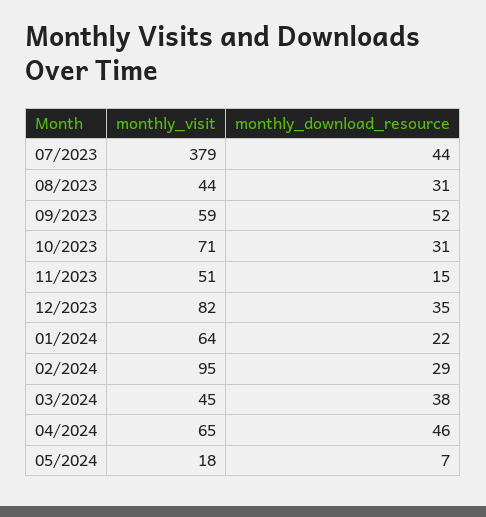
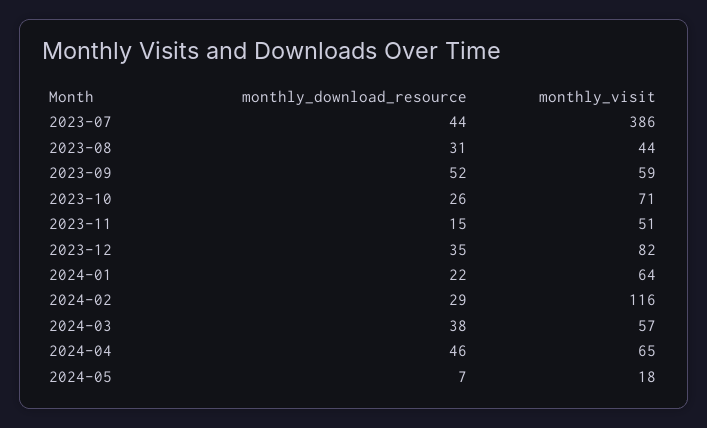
  {
    "monthly_visit": {
-     "07/2023": 379,
+     "07/2023": 386,
      "08/2023": 44,
      "09/2023": 59,
      "10/2023": 71,
      "11/2023": 51,
      "12/2023": 82,
      "01/2024": 64,
-     "02/2024": 95,
+     "02/2024": 116,
-     "03/2024": 45,
+     "03/2024": 57,
      "04/2024": 65,
      "05/2024": 18
    },
    "monthly_download_resource": {
      "07/2023": 44,
      "08/2023": 31,
      "09/2023": 52,
-     "10/2023": 31,
+     "10/2023": 26,
      "11/2023": 15,
      "12/2023": 35,
      "01/2024": 22,
      "02/2024": 29,
      "03/2024": 38,
      "04/2024": 46,
      "05/2024": 7
    }
  }

